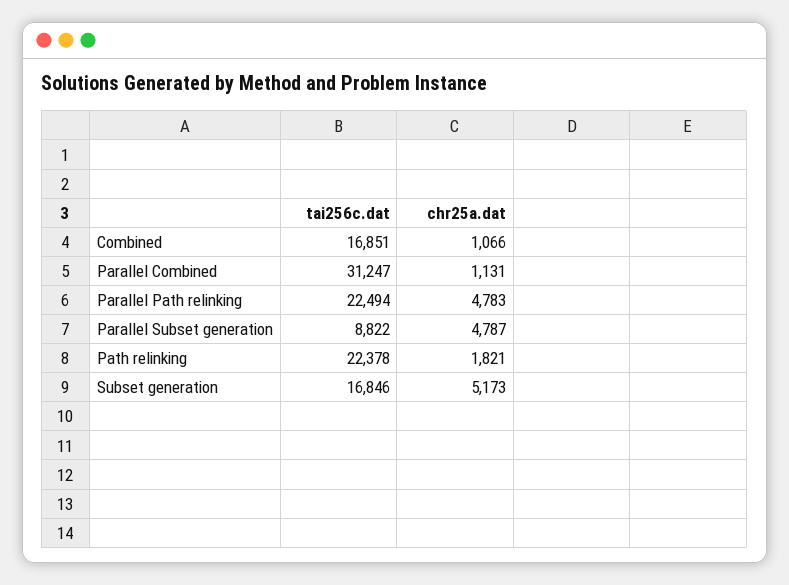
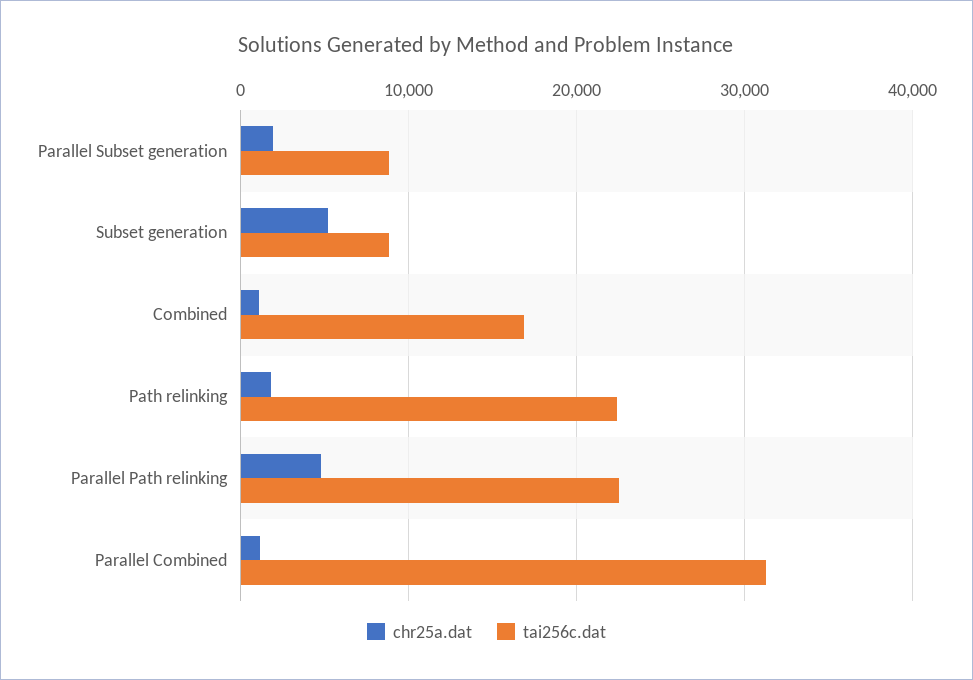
  {
    "tai256c.dat": {
      "Combined": 16851,
      "Parallel Combined": 31247,
      "Parallel Path relinking": 22494,
      "Parallel Subset generation": 8822,
      "Path relinking": 22378,
-     "Subset generation": 16846
+     "Subset generation": 9000
    },
    "chr25a.dat": {
      "Combined": 1066,
      "Parallel Combined": 1131,
      "Parallel Path relinking": 4783,
-     "Parallel Subset generation": 4787,
+     "Parallel Subset generation": 2000,
      "Path relinking": 1821,
      "Subset generation": 5173
    }
  }

